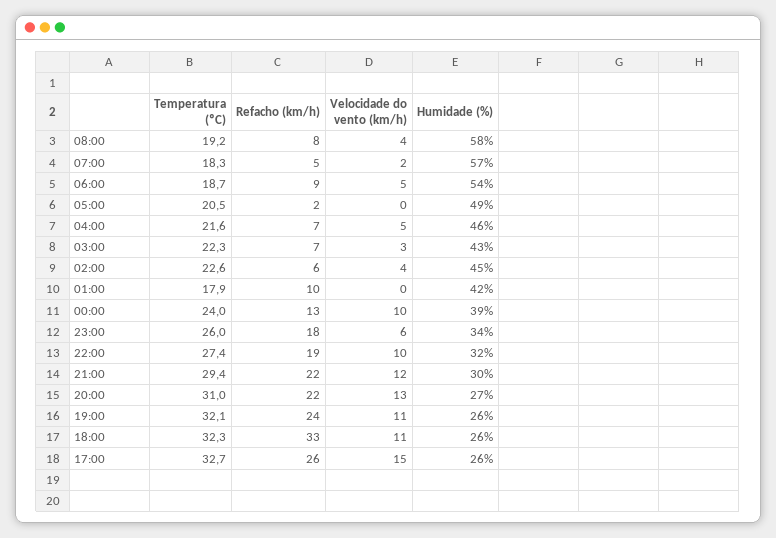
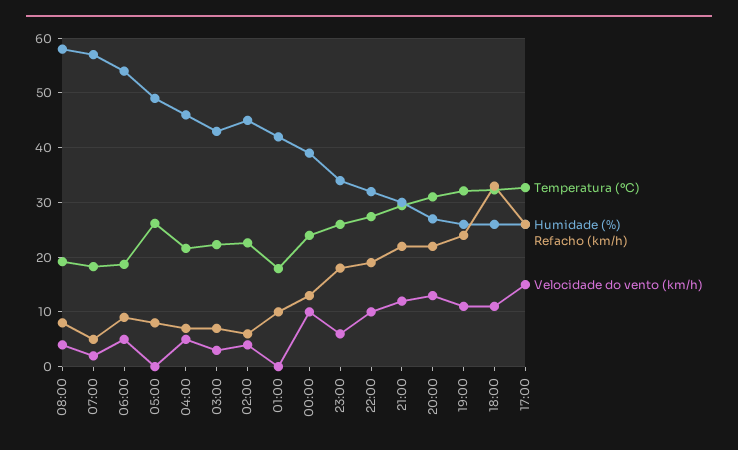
  {
    "Temperatura (ºC)": {
      "08:00": 19.2,
      "07:00": 18.3,
      "06:00": 18.7,
-     "05:00": 20.5,
+     "05:00": 26,
      "04:00": 21.6,
      "03:00": 22.3,
      "02:00": 22.6,
      "01:00": 17.9,
      "00:00": 24,
      "23:00": 26,
      "22:00": 27.4,
      "21:00": 29.4,
      "20:00": 31,
      "19:00": 32.1,
      "18:00": 32.3,
      "17:00": 32.7
    },
    "Refacho (km/h)": {
      "08:00": 8,
      "07:00": 5,
      "06:00": 9,
-     "05:00": 2,
+     "05:00": 8,
      "04:00": 7,
      "03:00": 7,
      "02:00": 6,
      "01:00": 10,
      "00:00": 13,
      "23:00": 18,
      "22:00": 19,
      "21:00": 22,
      "20:00": 22,
      "19:00": 24,
      "18:00": 33,
      "17:00": 26
    },
    "Velocidade do vento (km/h)": {
      "08:00": 4,
      "07:00": 2,
      "06:00": 5,
      "05:00": 0,
      "04:00": 5,
      "03:00": 3,
      "02:00": 4,
      "01:00": 0,
      "00:00": 10,
      "23:00": 6,
      "22:00": 10,
      "21:00": 12,
      "20:00": 13,
      "19:00": 11,
      "18:00": 11,
      "17:00": 15
    },
    "Humidade (%)": {
      "08:00": 58,
      "07:00": 57,
      "06:00": 54,
      "05:00": 49,
      "04:00": 46,
      "03:00": 43,
      "02:00": 45,
      "01:00": 42,
      "00:00": 39,
      "23:00": 34,
      "22:00": 32,
      "21:00": 30,
      "20:00": 27,
      "19:00": 26,
      "18:00": 26,
      "17:00": 26
    }
  }

